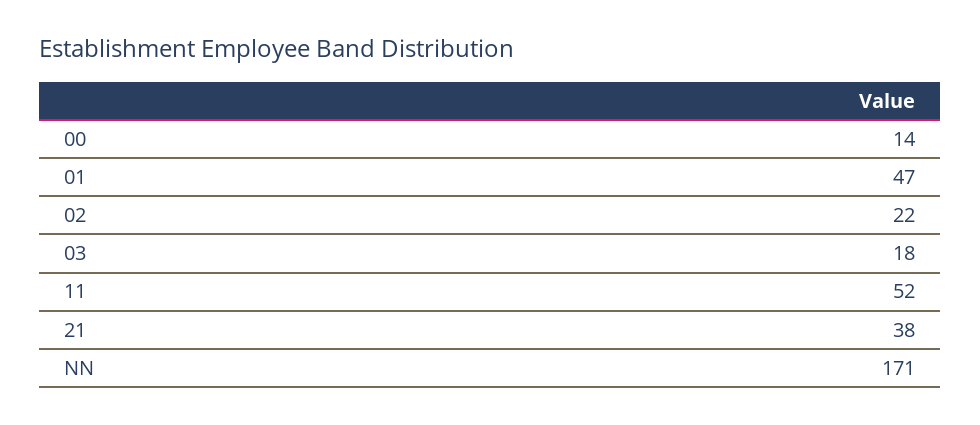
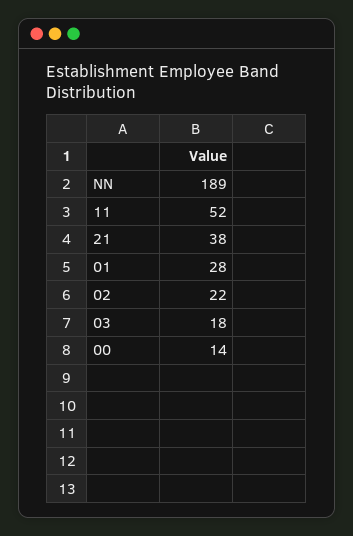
  {
    "00": 14,
-   "01": 47,
+   "01": 28,
    "02": 22,
    "03": 18,
    "11": 52,
    "21": 38,
-   "NN": 171
+   "NN": 189
  }

